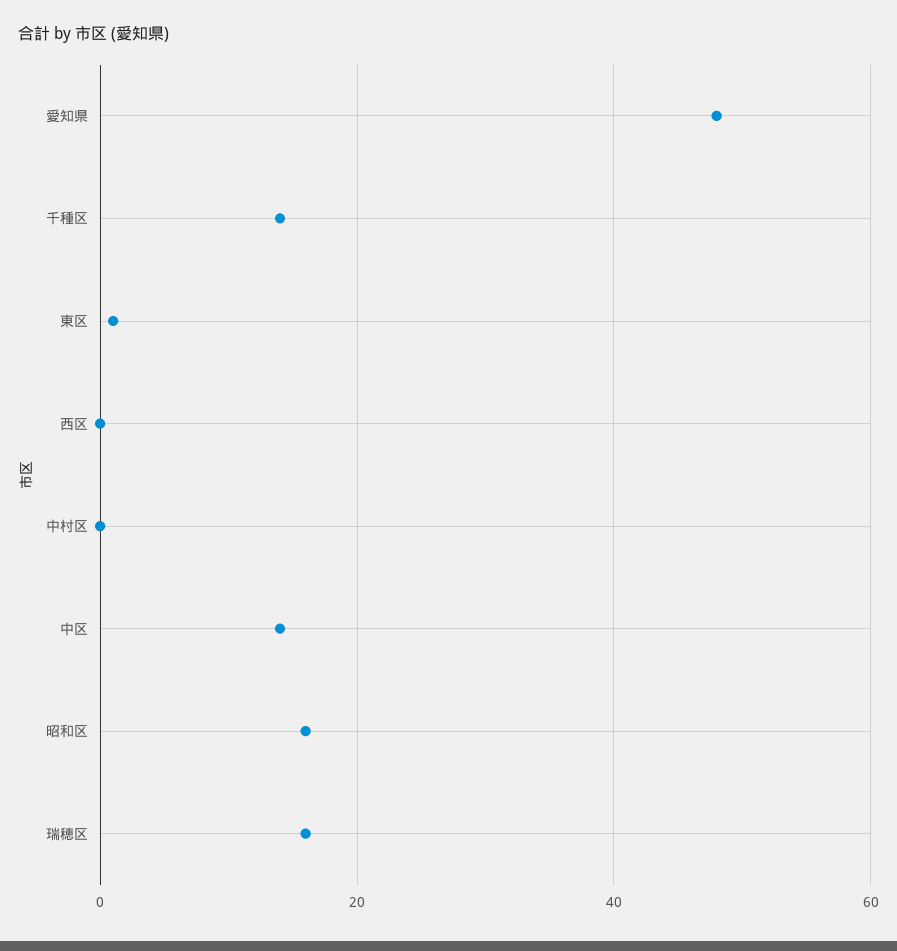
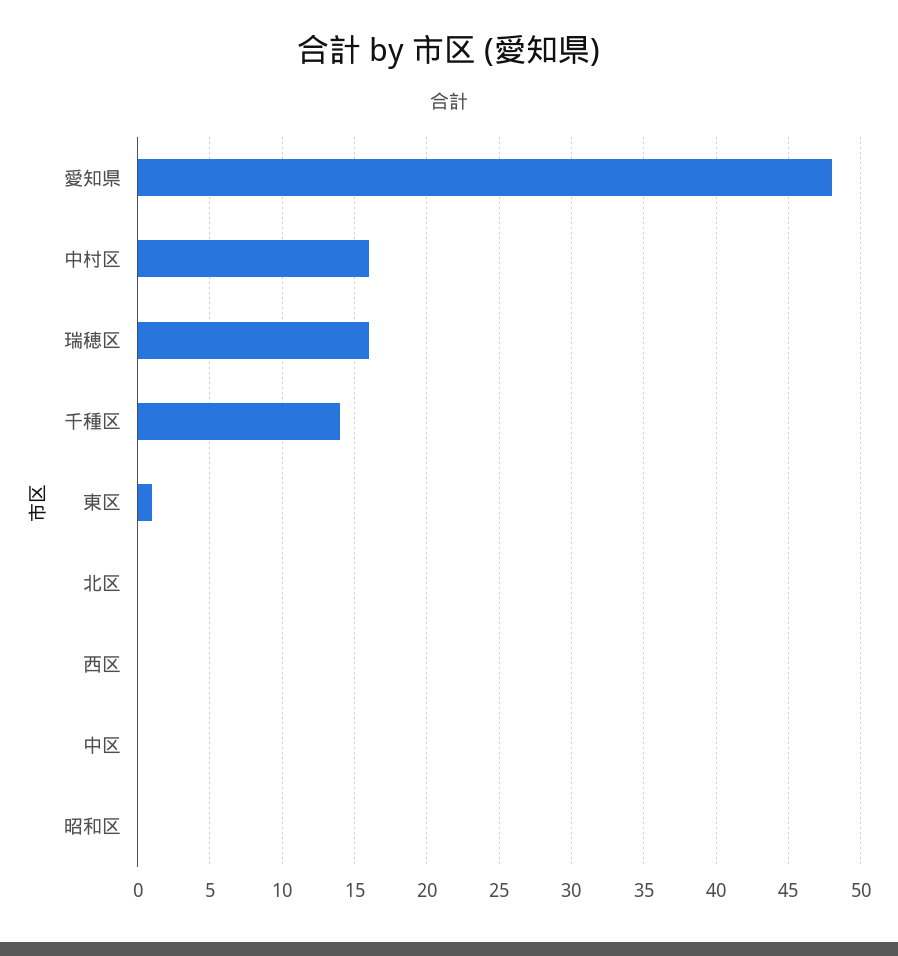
  {
    "愛知県": 48,
    "千種区": 14,
    "東区": 1,
    "西区": 0,
-   "中村区": 0,
+   "中村区": 16,
-   "中区": 15,
+   "中区": 0,
-   "昭和区": 15,
+   "昭和区": 0,
-   "瑞穂区": 16
+   "瑞穂区": 16,
+   "北区": 0
  }

